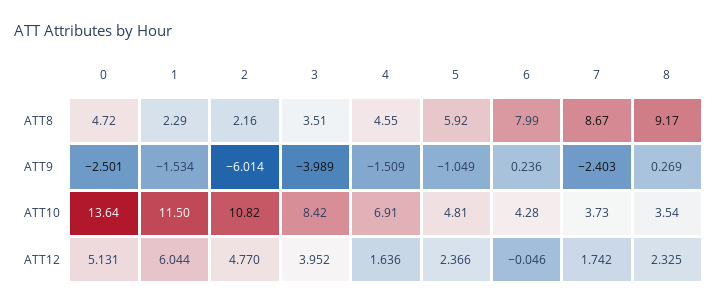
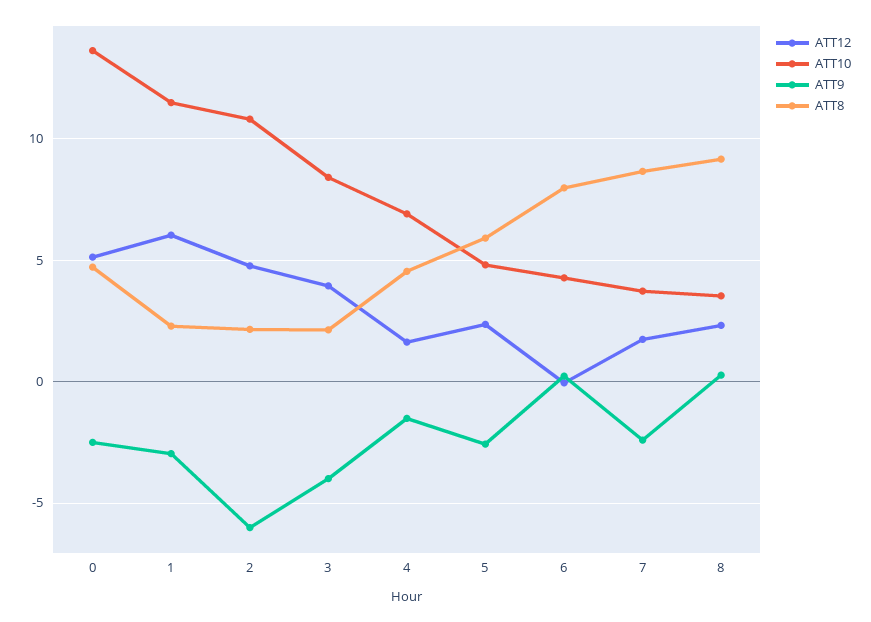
  {
    "ATT8": {
      "0": 4.72,
      "1": 2.29,
      "2": 2.16,
-     "3": 3.51,
+     "3": 2,
      "4": 4.55,
      "5": 5.92,
      "6": 7.99,
      "7": 8.67,
      "8": 9.17
    },
    "ATT9": {
      "0": -2.501,
-     "1": -1.534,
+     "1": -3,
      "2": -6.014,
      "3": -3.989,
      "4": -1.509,
-     "5": -1.049,
+     "5": -2.5,
      "6": 0.236,
      "7": -2.403,
      "8": 0.269
    },
    "ATT10": {
      "0": 13.64,
      "1": 11.5,
      "2": 10.82,
      "3": 8.42,
      "4": 6.91,
      "5": 4.81,
      "6": 4.28,
      "7": 3.73,
      "8": 3.54
    },
    "ATT12": {
      "0": 5.131,
      "1": 6.044,
      "2": 4.77,
      "3": 3.952,
      "4": 1.636,
      "5": 2.366,
      "6": -0.046,
      "7": 1.742,
      "8": 2.325
    }
  }

